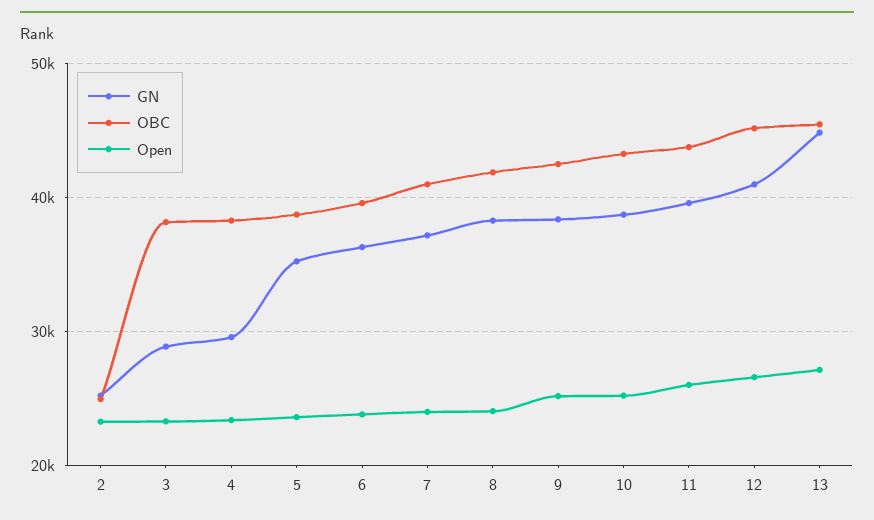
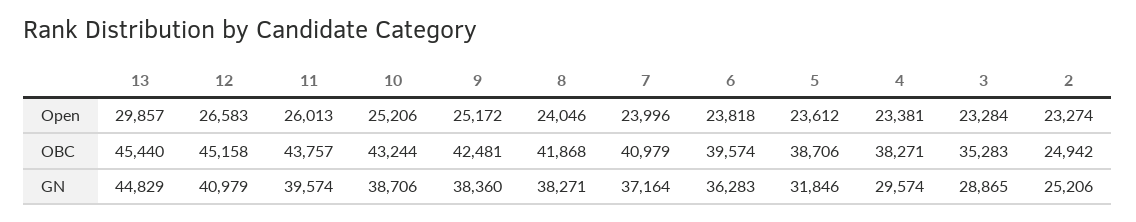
  {
    "GN": {
      "2": 25206,
      "3": 28865,
      "4": 29574,
-     "5": 35000,
+     "5": 31846,
      "6": 36283,
      "7": 37164,
      "8": 38271,
      "9": 38360,
      "10": 38706,
      "11": 39574,
      "12": 40979,
      "13": 44829
    },
    "OBC": {
      "2": 24942,
-     "3": 38000,
+     "3": 35283,
      "4": 38271,
      "5": 38706,
      "6": 39574,
      "7": 40979,
      "8": 41868,
      "9": 42481,
      "10": 43244,
      "11": 43757,
      "12": 45158,
      "13": 45440
    },
    "Open": {
      "2": 23274,
      "3": 23284,
      "4": 23381,
      "5": 23612,
      "6": 23818,
      "7": 23996,
      "8": 24046,
      "9": 25172,
      "10": 25206,
      "11": 26013,
      "12": 26583,
-     "13": 27000
+     "13": 29857
    }
  }

